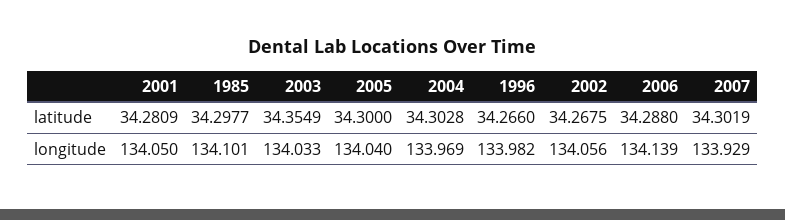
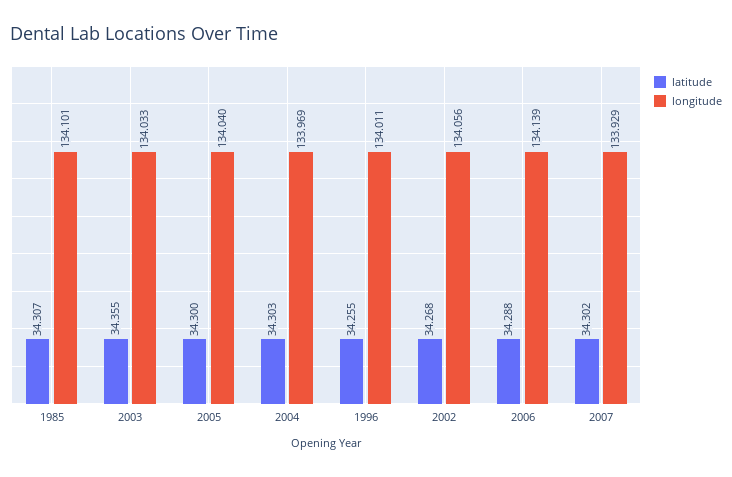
  {
    "latitude": {
-     "2001": 34.2809,
-     "1985": 34.2977,
+     "1985": 34.307,
      "2003": 34.3549,
      "2005": 34.3,
      "2004": 34.3028,
-     "1996": 34.266,
+     "1996": 34.255,
      "2002": 34.2675,
      "2006": 34.288,
      "2007": 34.3019
    },
    "longitude": {
-     "2001": 134.05,
      "1985": 134.101,
      "2003": 134.033,
      "2005": 134.04,
      "2004": 133.969,
-     "1996": 133.982,
+     "1996": 134.011,
      "2002": 134.056,
      "2006": 134.139,
      "2007": 133.929
    }
  }

